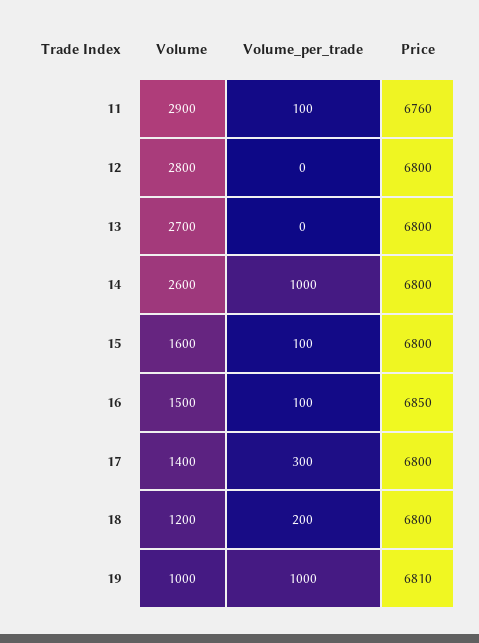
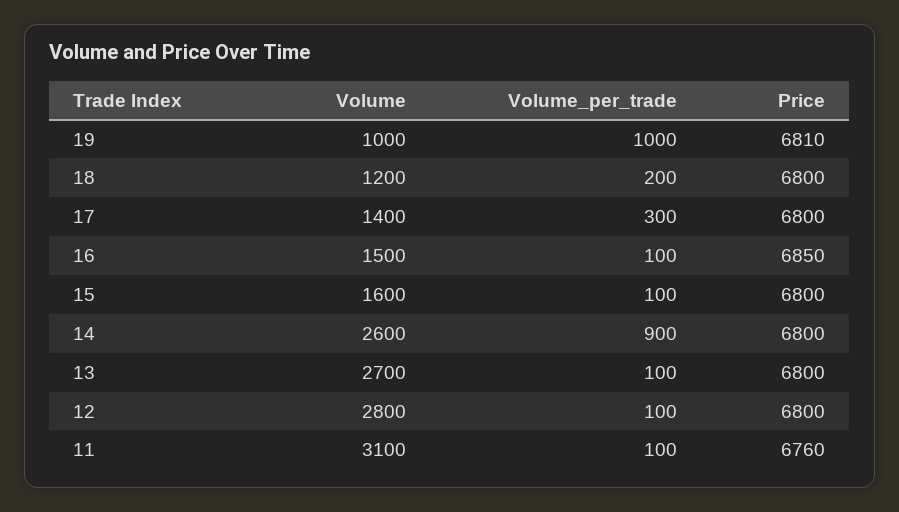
  {
    "Volume": {
-     "11": 2900,
+     "11": 3100,
      "12": 2800,
      "13": 2700,
      "14": 2600,
      "15": 1600,
      "16": 1500,
      "17": 1400,
      "18": 1200,
      "19": 1000
    },
    "Volume_per_trade": {
      "11": 100,
-     "12": 0,
+     "12": 100,
-     "13": 0,
+     "13": 100,
-     "14": 1000,
+     "14": 900,
      "15": 100,
      "16": 100,
      "17": 300,
      "18": 200,
      "19": 1000
    },
    "Price": {
      "11": 6760,
      "12": 6800,
      "13": 6800,
      "14": 6800,
      "15": 6800,
      "16": 6850,
      "17": 6800,
      "18": 6800,
      "19": 6810
    }
  }

